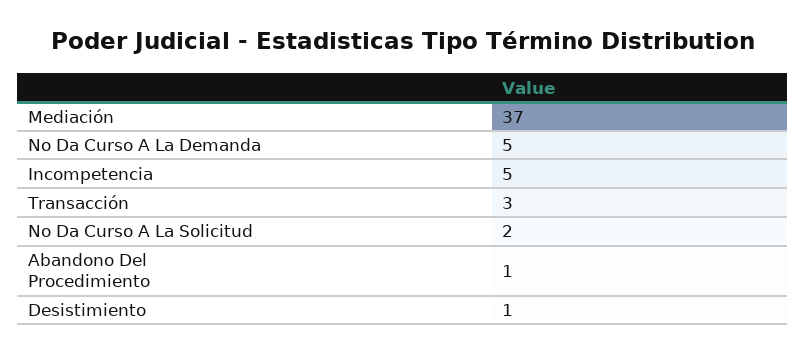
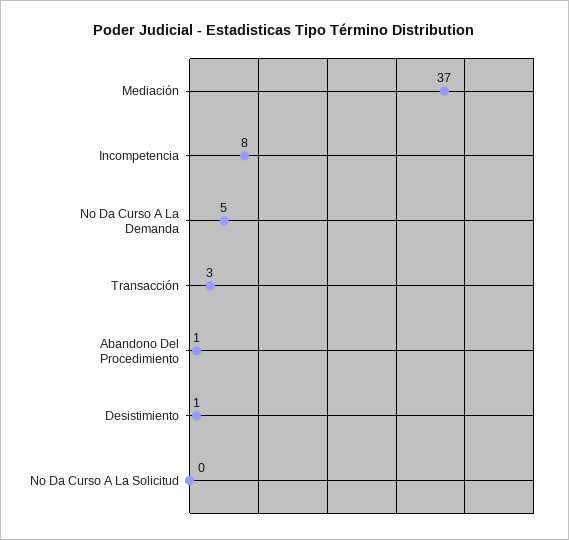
  {
    "Mediación": 37,
    "No Da Curso A La Demanda": 5,
-   "Incompetencia": 5,
+   "Incompetencia": 8,
    "Transacción": 3,
-   "No Da Curso A La Solicitud": 2,
+   "No Da Curso A La Solicitud": 0,
    "Abandono Del Procedimiento": 1,
    "Desistimiento": 1
  }

